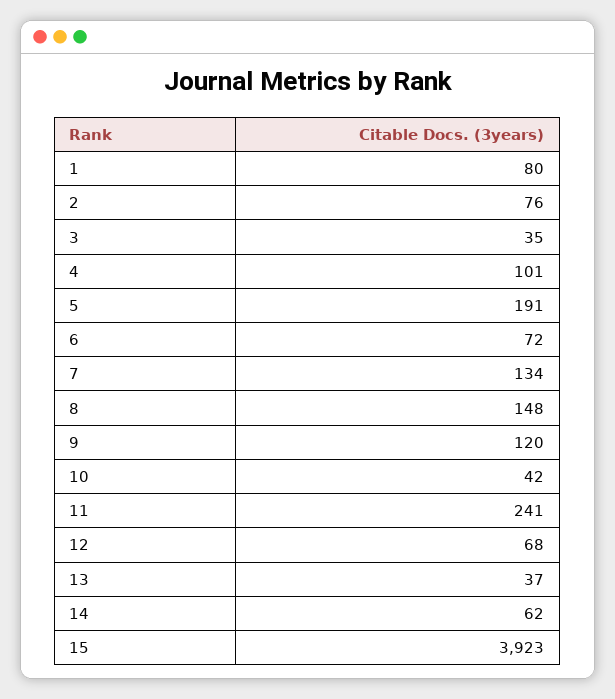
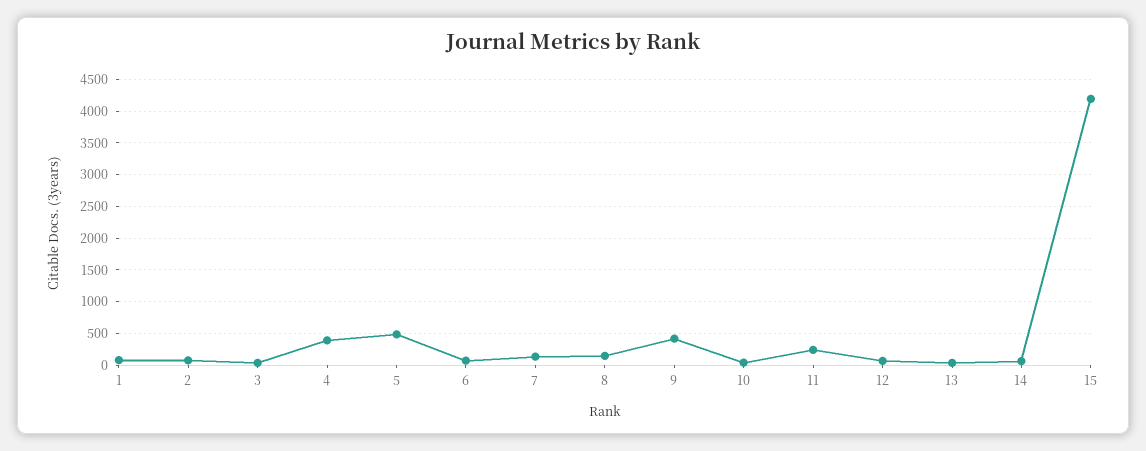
  {
    "1": 80,
    "2": 76,
    "3": 35,
-   "4": 101,
+   "4": 400,
-   "5": 191,
+   "5": 500,
    "6": 72,
    "7": 134,
    "8": 148,
-   "9": 120,
+   "9": 400,
    "10": 42,
    "11": 241,
    "12": 68,
    "13": 37,
    "14": 62,
-   "15": 3923
+   "15": 4200
  }

